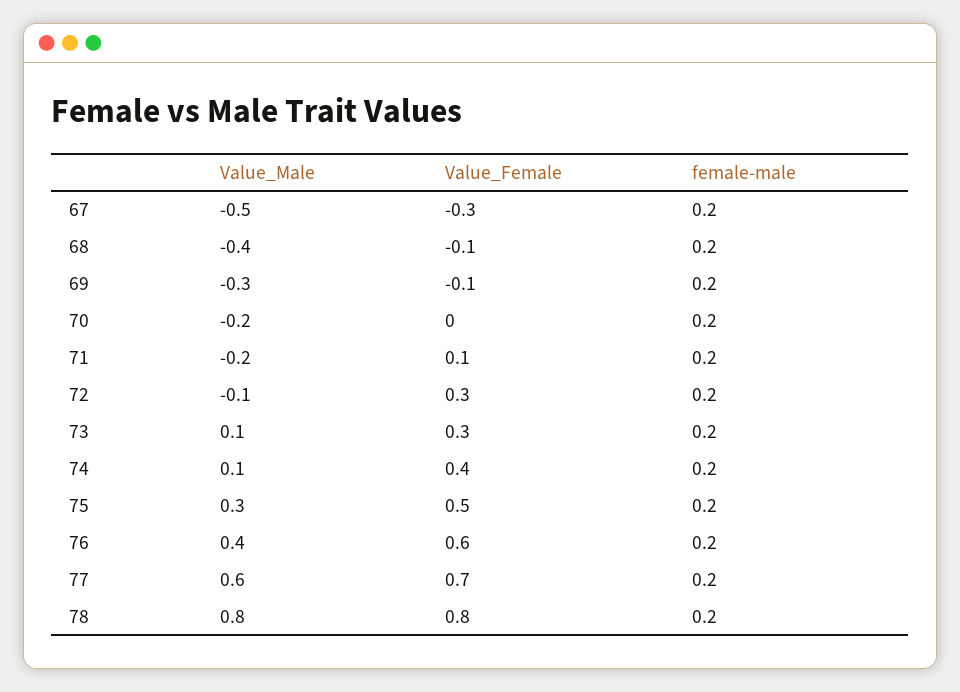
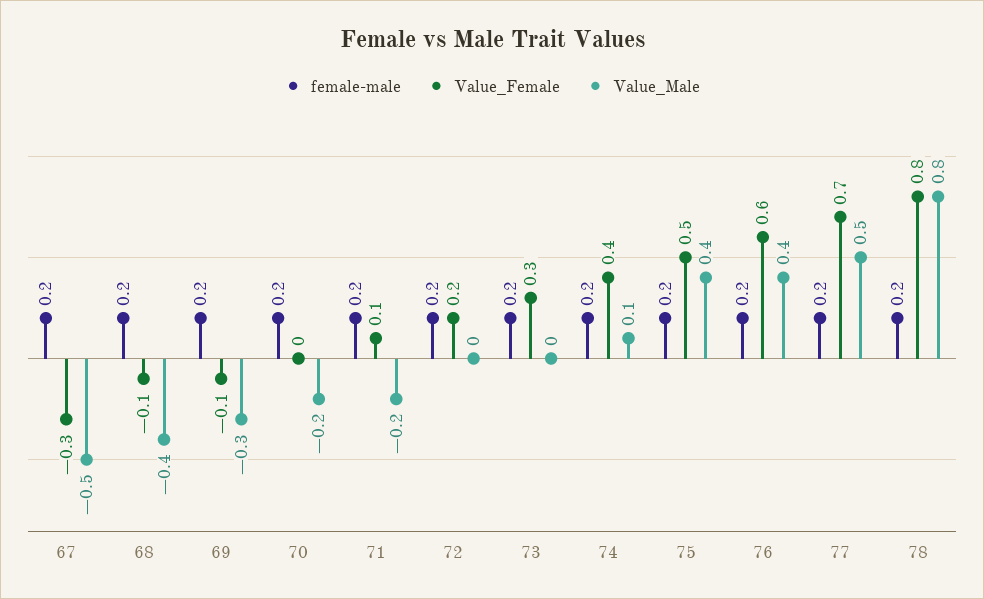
  {
    "Value_Male": {
      "67": -0.5,
      "68": -0.4,
      "69": -0.3,
      "70": -0.2,
      "71": -0.2,
-     "72": -0.1,
+     "72": 0,
-     "73": 0.1,
+     "73": 0,
      "74": 0.1,
-     "75": 0.3,
+     "75": 0.4,
      "76": 0.4,
-     "77": 0.6,
+     "77": 0.5,
      "78": 0.8
    },
    "Value_Female": {
      "67": -0.3,
      "68": -0.1,
      "69": -0.1,
      "70": 0,
      "71": 0.1,
-     "72": 0.3,
+     "72": 0.2,
      "73": 0.3,
      "74": 0.4,
      "75": 0.5,
      "76": 0.6,
      "77": 0.7,
      "78": 0.8
    },
    "female-male": {
      "67": 0.2,
      "68": 0.2,
      "69": 0.2,
      "70": 0.2,
      "71": 0.2,
      "72": 0.2,
      "73": 0.2,
      "74": 0.2,
      "75": 0.2,
      "76": 0.2,
      "77": 0.2,
      "78": 0.2
    }
  }

